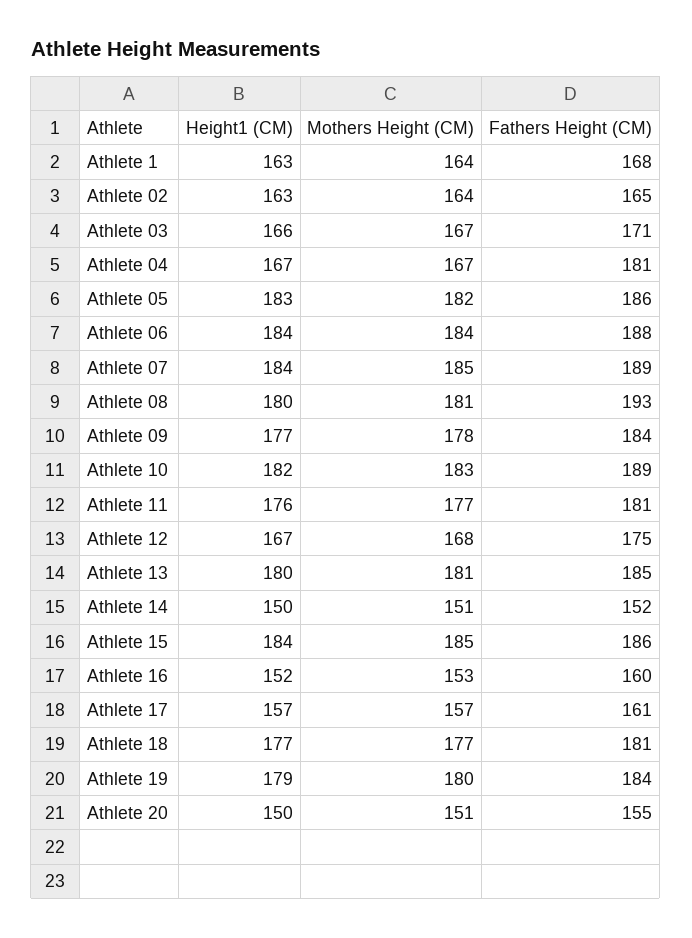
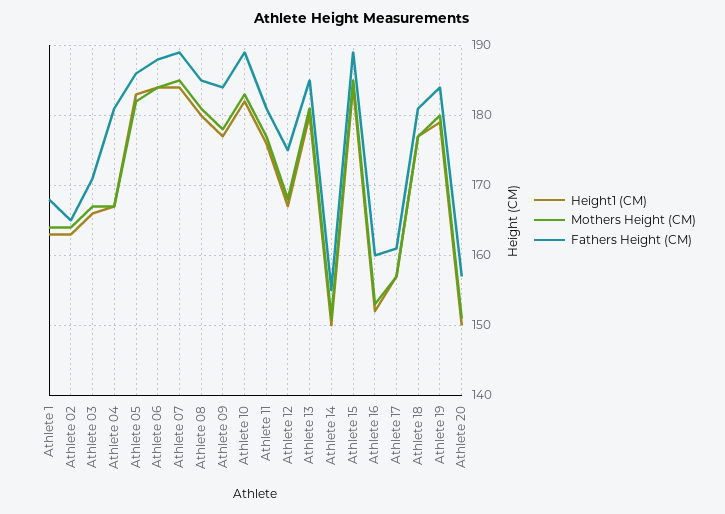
  {
    "Height1 (CM)": {
      "Athlete 1": 163,
      "Athlete 02": 163,
      "Athlete 03": 166,
      "Athlete 04": 167,
      "Athlete 05": 183,
      "Athlete 06": 184,
      "Athlete 07": 184,
      "Athlete 08": 180,
      "Athlete 09": 177,
      "Athlete 10": 182,
      "Athlete 11": 176,
      "Athlete 12": 167,
      "Athlete 13": 180,
      "Athlete 14": 150,
      "Athlete 15": 184,
      "Athlete 16": 152,
      "Athlete 17": 157,
      "Athlete 18": 177,
      "Athlete 19": 179,
      "Athlete 20": 150
    },
    "Mothers Height (CM)": {
      "Athlete 1": 164,
      "Athlete 02": 164,
      "Athlete 03": 167,
      "Athlete 04": 167,
      "Athlete 05": 182,
      "Athlete 06": 184,
      "Athlete 07": 185,
      "Athlete 08": 181,
      "Athlete 09": 178,
      "Athlete 10": 183,
      "Athlete 11": 177,
      "Athlete 12": 168,
      "Athlete 13": 181,
      "Athlete 14": 151,
      "Athlete 15": 185,
      "Athlete 16": 153,
      "Athlete 17": 157,
      "Athlete 18": 177,
      "Athlete 19": 180,
      "Athlete 20": 151
    },
    "Fathers Height (CM)": {
      "Athlete 1": 168,
      "Athlete 02": 165,
      "Athlete 03": 171,
      "Athlete 04": 181,
      "Athlete 05": 186,
      "Athlete 06": 188,
      "Athlete 07": 189,
-     "Athlete 08": 193,
+     "Athlete 08": 185,
      "Athlete 09": 184,
      "Athlete 10": 189,
      "Athlete 11": 181,
      "Athlete 12": 175,
      "Athlete 13": 185,
-     "Athlete 14": 152,
+     "Athlete 14": 155,
-     "Athlete 15": 186,
+     "Athlete 15": 189,
      "Athlete 16": 160,
      "Athlete 17": 161,
      "Athlete 18": 181,
      "Athlete 19": 184,
-     "Athlete 20": 155
+     "Athlete 20": 157
    }
  }

